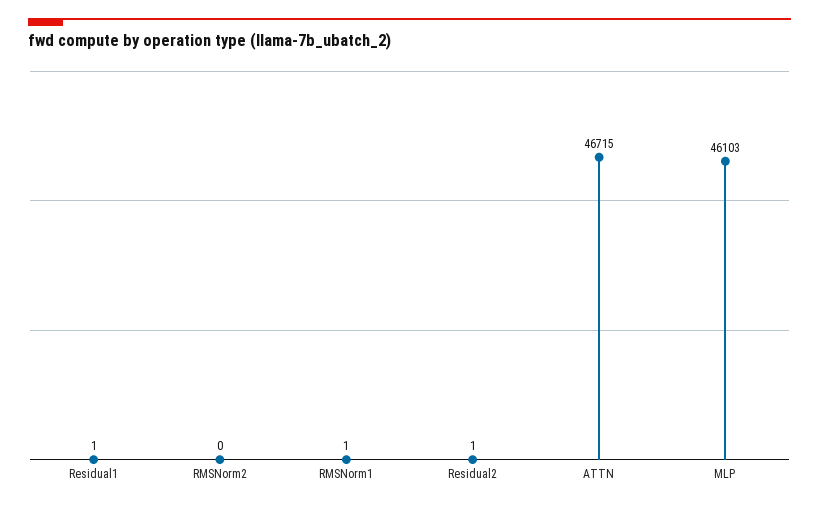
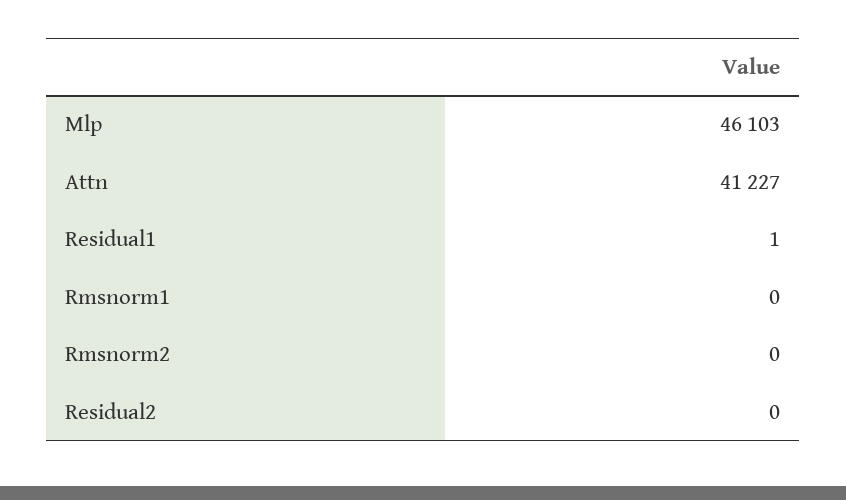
  {
    "Residual1": 1,
    "RMSNorm2": 0,
-   "RMSNorm1": 1,
+   "RMSNorm1": 0,
-   "Residual2": 1,
+   "Residual2": 0,
-   "ATTN": 46715,
+   "ATTN": 41227,
    "MLP": 46103
  }

